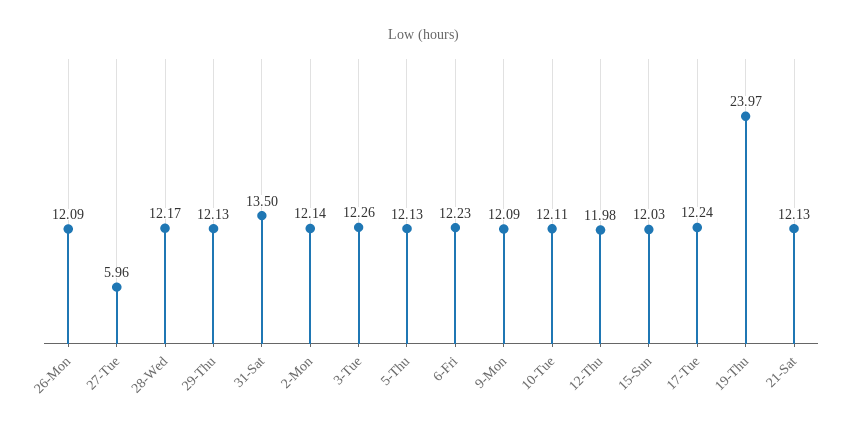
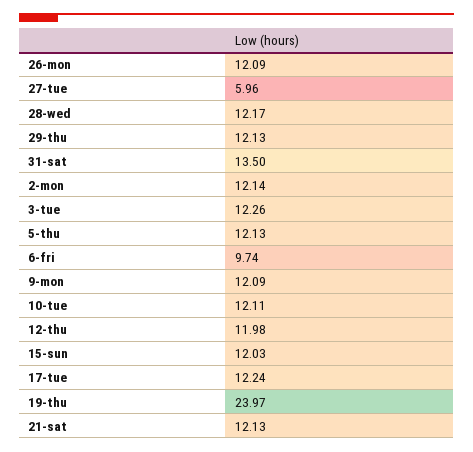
  {
    "26-Mon": 12.09,
    "27-Tue": 5.96,
    "28-Wed": 12.17,
    "29-Thu": 12.13,
    "31-Sat": 13.5,
    "2-Mon": 12.14,
    "3-Tue": 12.26,
    "5-Thu": 12.13,
-   "6-Fri": 12.23,
+   "6-Fri": 9.74,
    "9-Mon": 12.09,
    "10-Tue": 12.11,
    "12-Thu": 11.98,
    "15-Sun": 12.03,
    "17-Tue": 12.24,
    "19-Thu": 23.97,
    "21-Sat": 12.13
  }

